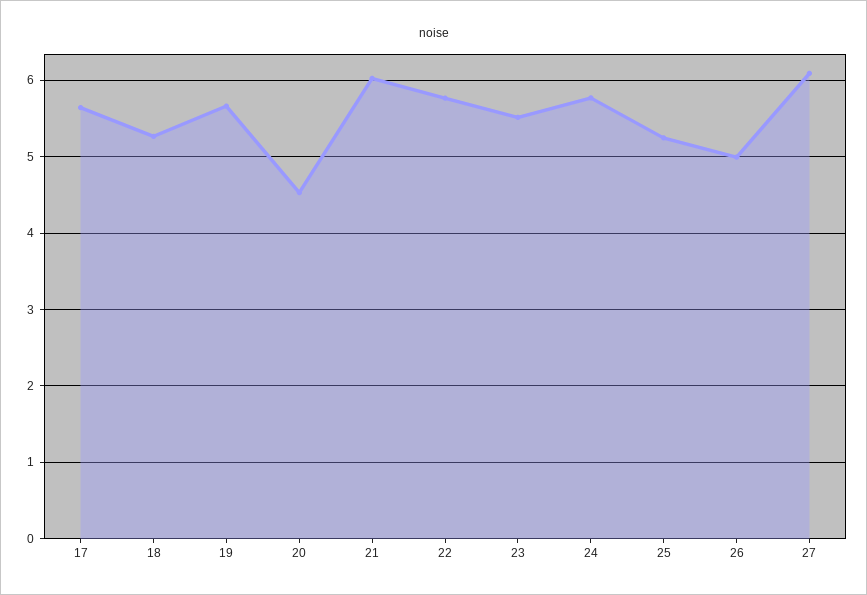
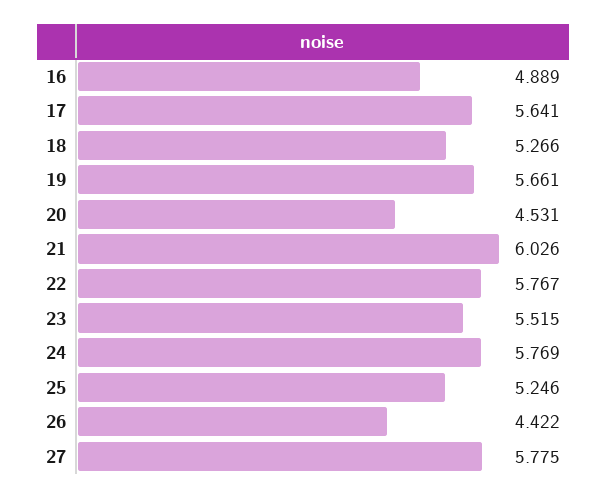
  {
    "17": 5.641,
    "18": 5.266,
    "19": 5.661,
    "20": 4.531,
    "21": 6.026,
    "22": 5.767,
    "23": 5.515,
    "24": 5.769,
    "25": 5.246,
-   "26": 5,
+   "26": 4.422,
-   "27": 6.1
+   "27": 5.775,
+   "16": 4.889
  }

